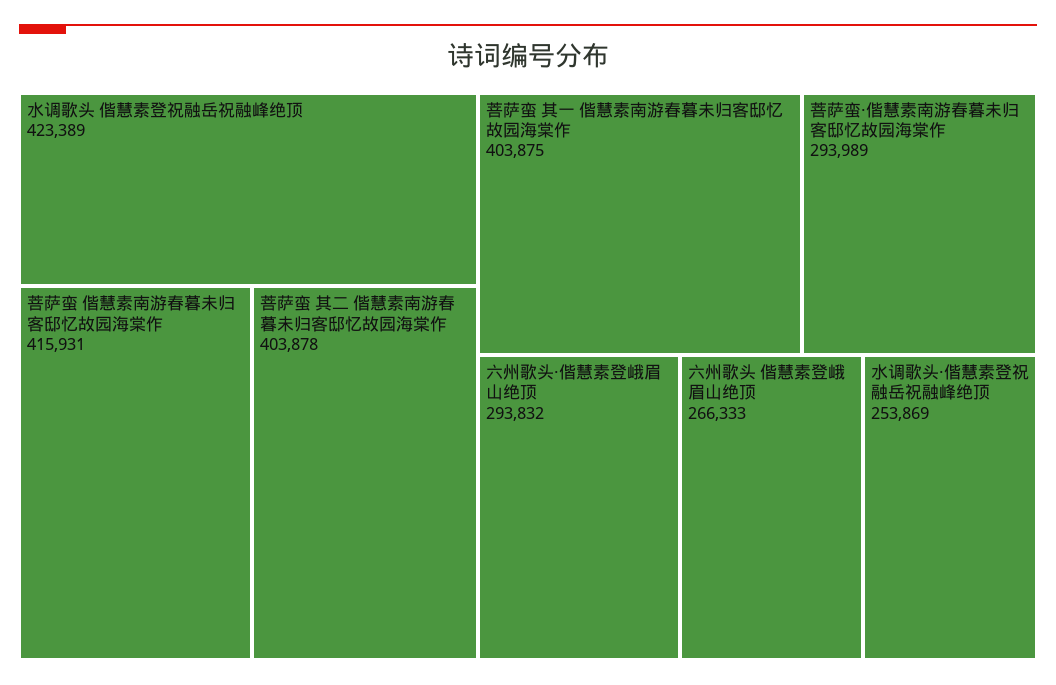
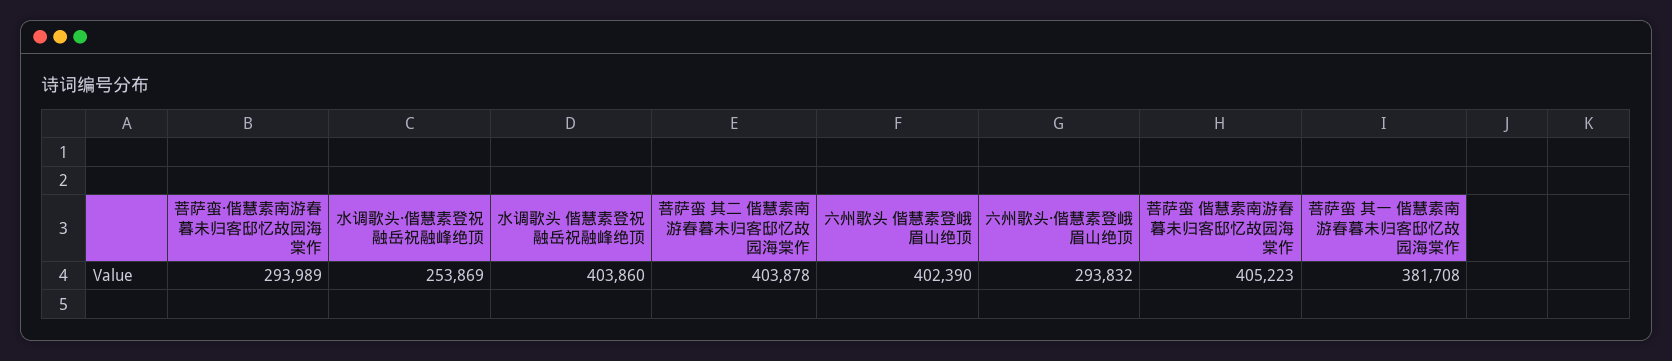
  {
-   "水调歌头 偕慧素登祝融岳祝融峰绝顶": 423389,
+   "水调歌头 偕慧素登祝融岳祝融峰绝顶": 403860,
-   "菩萨蛮 偕慧素南游春暮未归客邸忆故园海棠作": 415931,
+   "菩萨蛮 偕慧素南游春暮未归客邸忆故园海棠作": 405223,
    "菩萨蛮 其二 偕慧素南游春暮未归客邸忆故园海棠作": 403878,
-   "菩萨蛮 其一 偕慧素南游春暮未归客邸忆故园海棠作": 403875,
+   "菩萨蛮 其一 偕慧素南游春暮未归客邸忆故园海棠作": 381708,
    "菩萨蛮·偕慧素南游春暮未归客邸忆故园海棠作": 293989,
    "六州歌头·偕慧素登峨眉山绝顶": 293832,
-   "六州歌头 偕慧素登峨眉山绝顶": 266333,
+   "六州歌头 偕慧素登峨眉山绝顶": 402390,
    "水调歌头·偕慧素登祝融岳祝融峰绝顶": 253869
  }

